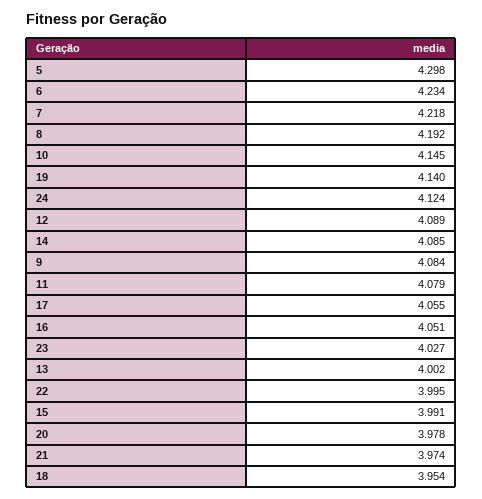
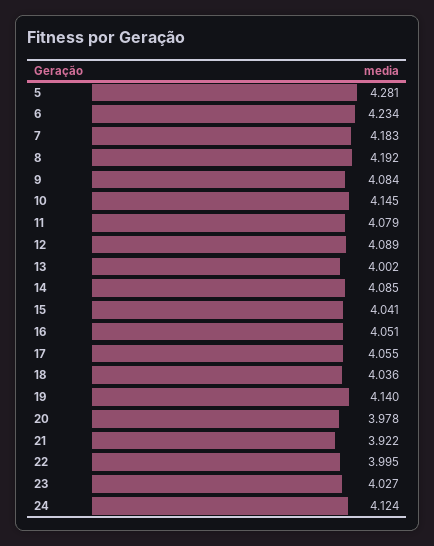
  {
-   "5": 4.298,
+   "5": 4.281,
    "6": 4.234,
-   "7": 4.218,
+   "7": 4.183,
    "8": 4.192,
    "10": 4.145,
    "19": 4.14,
    "24": 4.124,
    "12": 4.089,
    "14": 4.085,
    "9": 4.084,
    "11": 4.079,
    "17": 4.055,
    "16": 4.051,
    "23": 4.027,
    "13": 4.002,
    "22": 3.995,
-   "15": 3.991,
+   "15": 4.041,
    "20": 3.978,
-   "21": 3.974,
+   "21": 3.922,
-   "18": 3.954
+   "18": 4.036
  }

